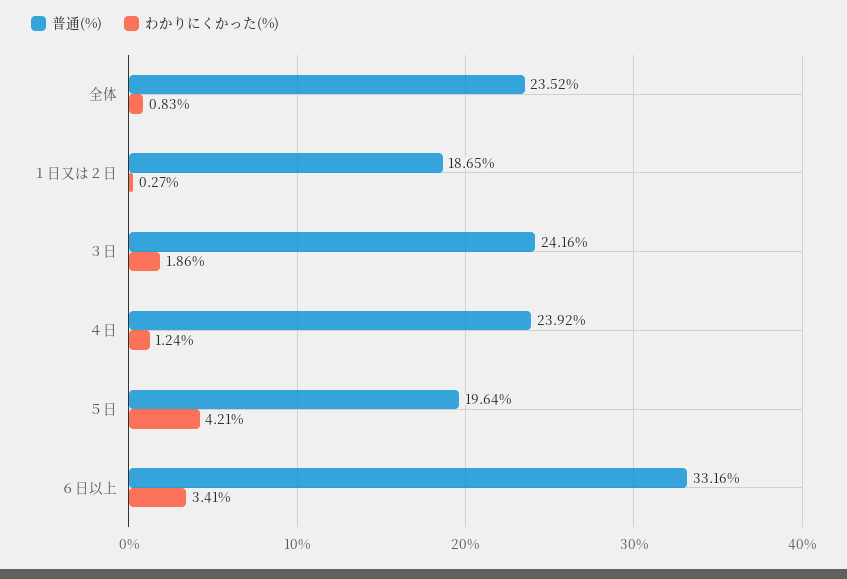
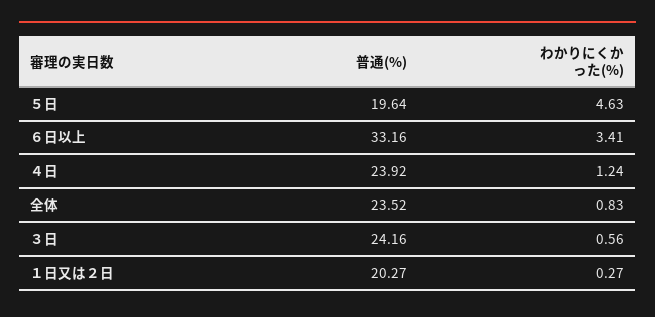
  {
    "普通(%)": {
      "全体": 23.52,
-     "１日又は２日": 18.65,
+     "１日又は２日": 20.27,
      "３日": 24.16,
      "４日": 23.92,
      "５日": 19.64,
      "６日以上": 33.16
    },
    "わかりにくかった(%)": {
      "全体": 0.83,
      "１日又は２日": 0.27,
-     "３日": 1.86,
+     "３日": 0.56,
      "４日": 1.24,
-     "５日": 4.21,
+     "５日": 4.63,
      "６日以上": 3.41
    }
  }

